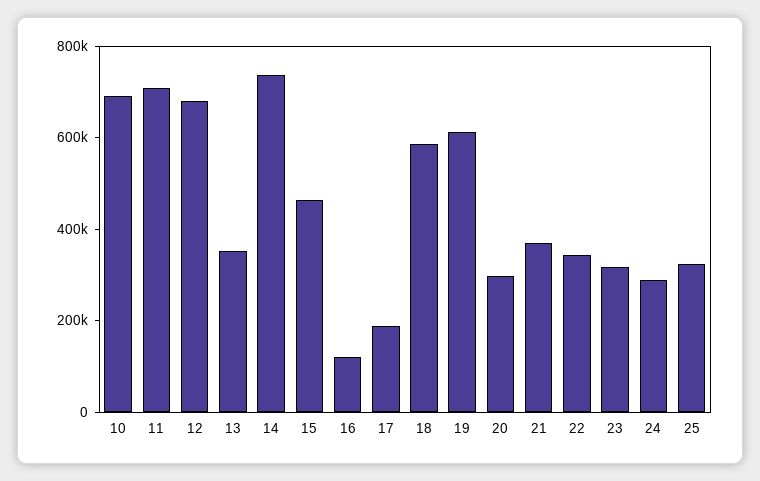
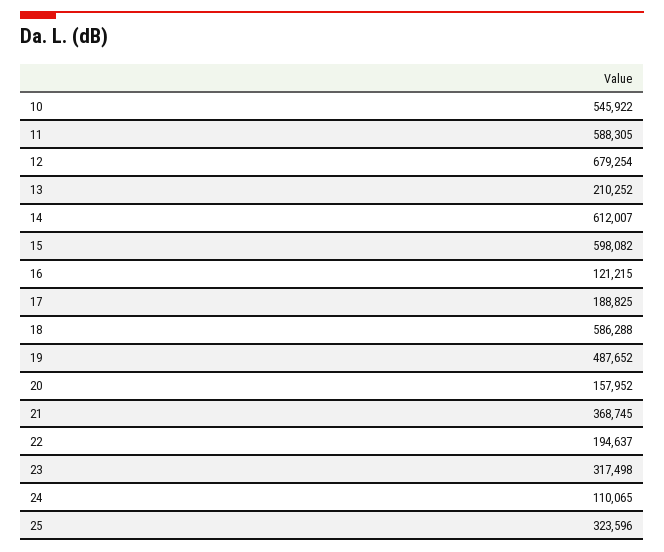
  {
-   "10": 700000,
+   "10": 545922,
-   "11": 700000,
+   "11": 588305,
    "12": 679254,
-   "13": 350000,
+   "13": 210252,
-   "14": 750000,
+   "14": 612007,
-   "15": 450000,
+   "15": 598082,
    "16": 121215,
    "17": 188825,
    "18": 586288,
-   "19": 600000,
+   "19": 487652,
-   "20": 300000,
+   "20": 157952,
    "21": 368745,
-   "22": 350000,
+   "22": 194637,
    "23": 317498,
-   "24": 300000,
+   "24": 110065,
    "25": 323596
  }

